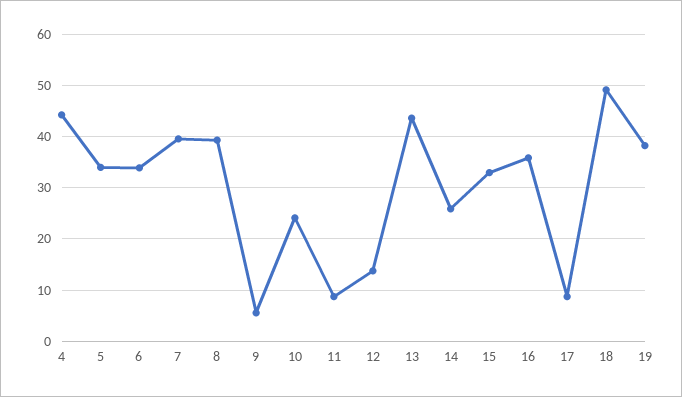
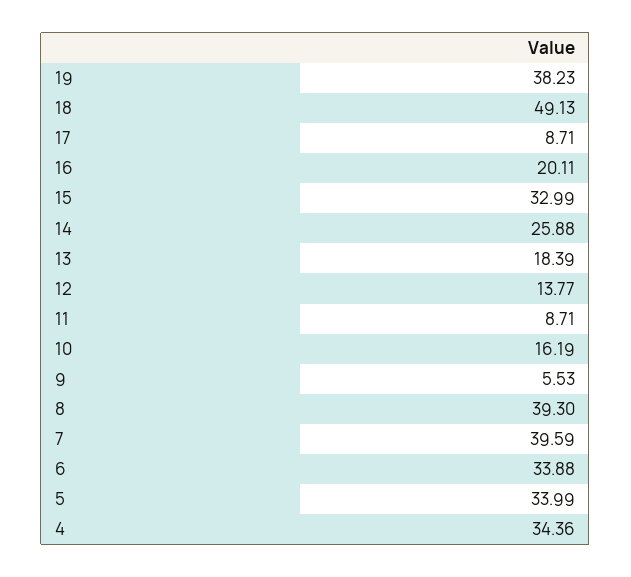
  {
-   "4": 44,
+   "4": 34.36,
    "5": 33.99,
    "6": 33.88,
    "7": 39.59,
    "8": 39.3,
    "9": 5.53,
-   "10": 24,
+   "10": 16.19,
    "11": 8.71,
    "12": 13.77,
-   "13": 44,
+   "13": 18.39,
    "14": 25.88,
    "15": 32.99,
-   "16": 36,
+   "16": 20.11,
    "17": 8.71,
    "18": 49.13,
    "19": 38.23
  }

